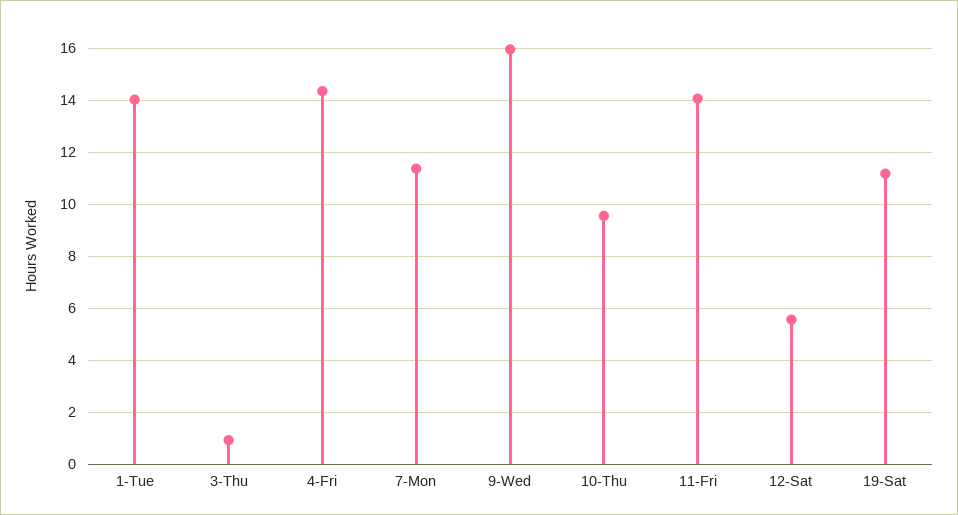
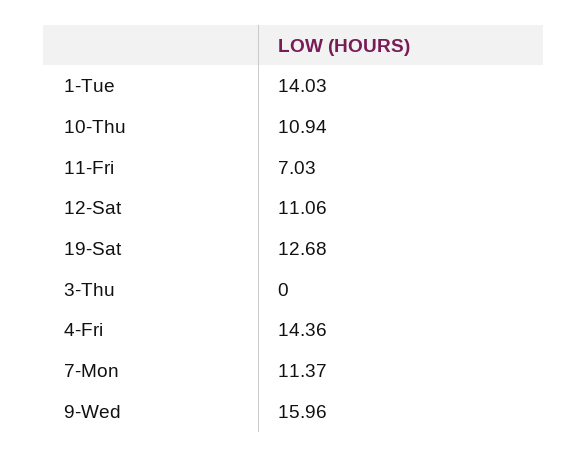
  {
    "1-Tue": 14.03,
-   "3-Thu": 1,
+   "3-Thu": 0,
    "4-Fri": 14.36,
    "7-Mon": 11.37,
    "9-Wed": 15.96,
-   "10-Thu": 9.5,
+   "10-Thu": 10.94,
-   "11-Fri": 14,
+   "11-Fri": 7.03,
-   "12-Sat": 5.5,
+   "12-Sat": 11.06,
-   "19-Sat": 11.25
+   "19-Sat": 12.68
  }

